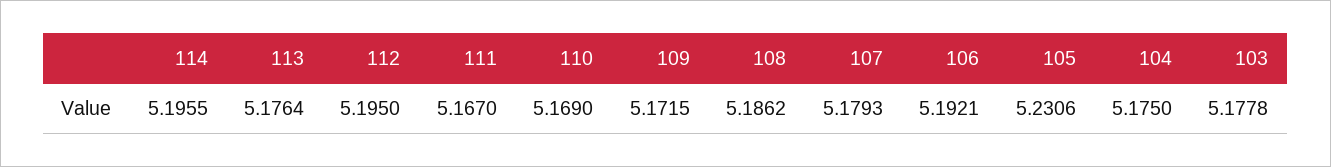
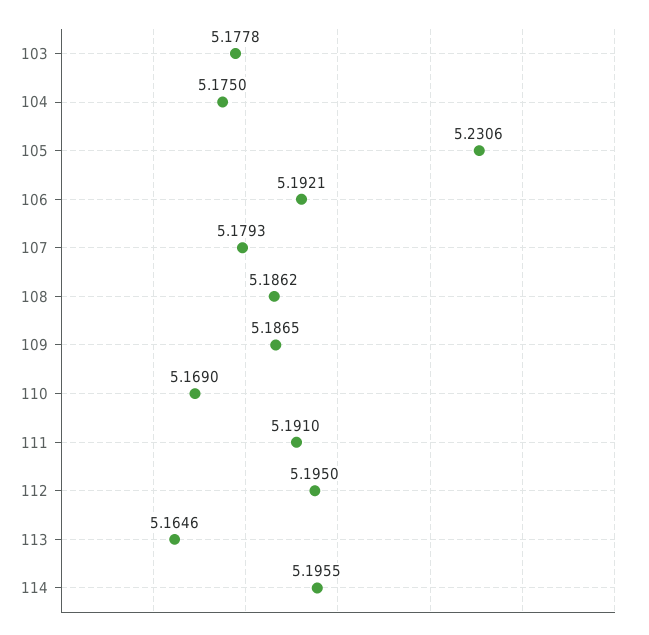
  {
    "114": 5.1955,
-   "113": 5.1764,
+   "113": 5.1646,
    "112": 5.195,
-   "111": 5.167,
+   "111": 5.191,
    "110": 5.169,
-   "109": 5.1715,
+   "109": 5.1865,
    "108": 5.1862,
    "107": 5.1793,
    "106": 5.1921,
    "105": 5.2306,
    "104": 5.175,
    "103": 5.1778
  }

